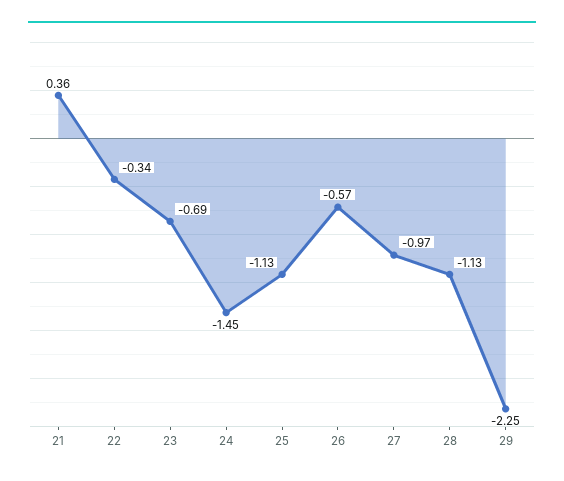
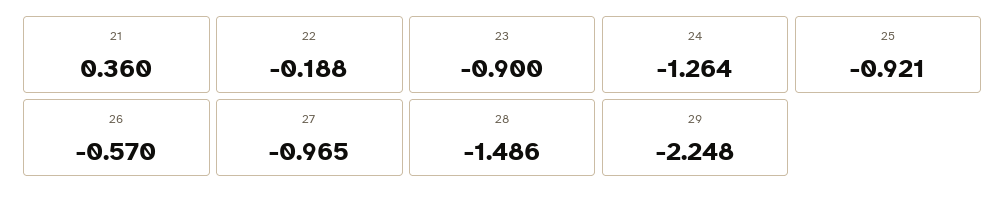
  {
    "21": 0.36,
-   "22": -0.34,
+   "22": -0.188,
-   "23": -0.69,
+   "23": -0.9,
-   "24": -1.45,
+   "24": -1.264,
-   "25": -1.13,
+   "25": -0.921,
    "26": -0.57,
    "27": -0.965,
-   "28": -1.13,
+   "28": -1.486,
    "29": -2.248
  }

